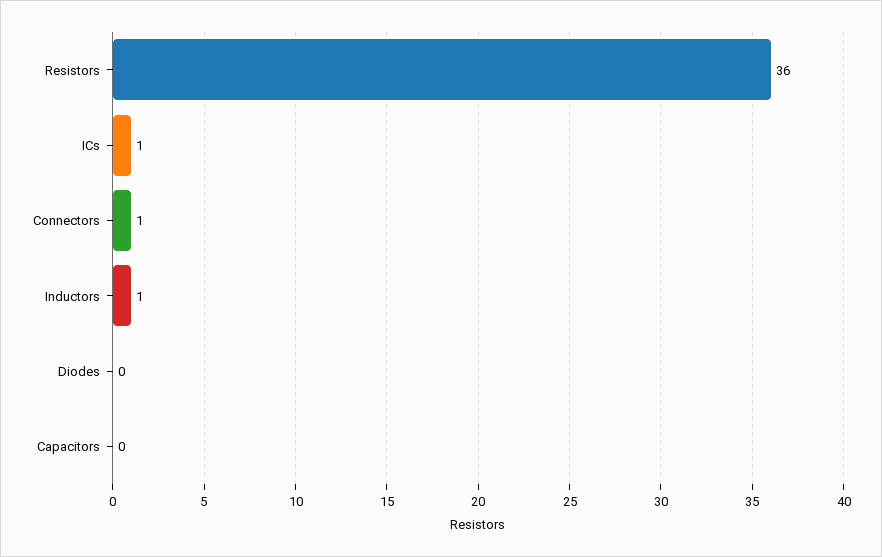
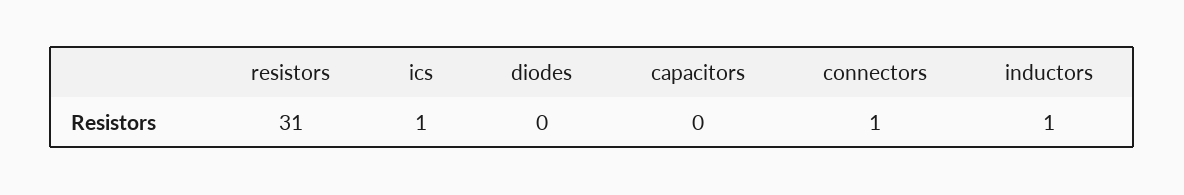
  {
-   "Resistors": 36,
+   "Resistors": 31,
    "ICs": 1,
    "Connectors": 1,
    "Inductors": 1,
    "Diodes": 0,
    "Capacitors": 0
  }

